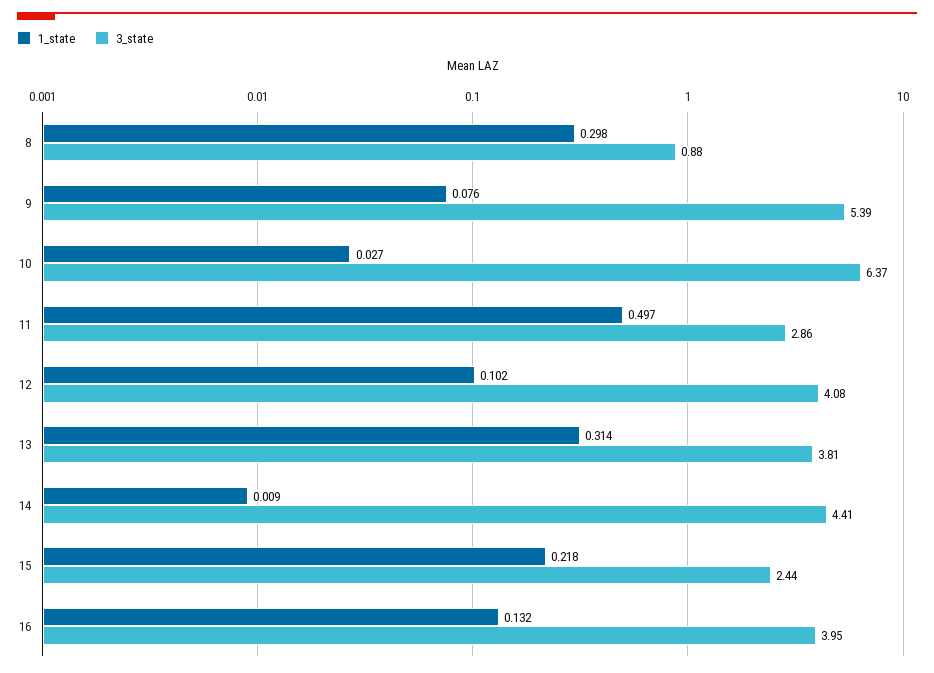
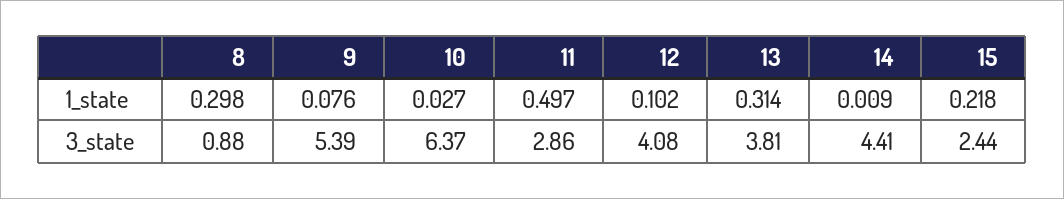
  {
    "1_state": {
      "8": 0.298,
      "9": 0.076,
      "10": 0.027,
      "11": 0.497,
      "12": 0.102,
      "13": 0.314,
      "14": 0.009,
-     "15": 0.218,
+     "15": 0.218
-     "16": 0.132
    },
    "3_state": {
      "8": 0.88,
      "9": 5.39,
      "10": 6.37,
      "11": 2.86,
      "12": 4.08,
      "13": 3.81,
      "14": 4.41,
-     "15": 2.44,
+     "15": 2.44
-     "16": 3.95
    }
  }

